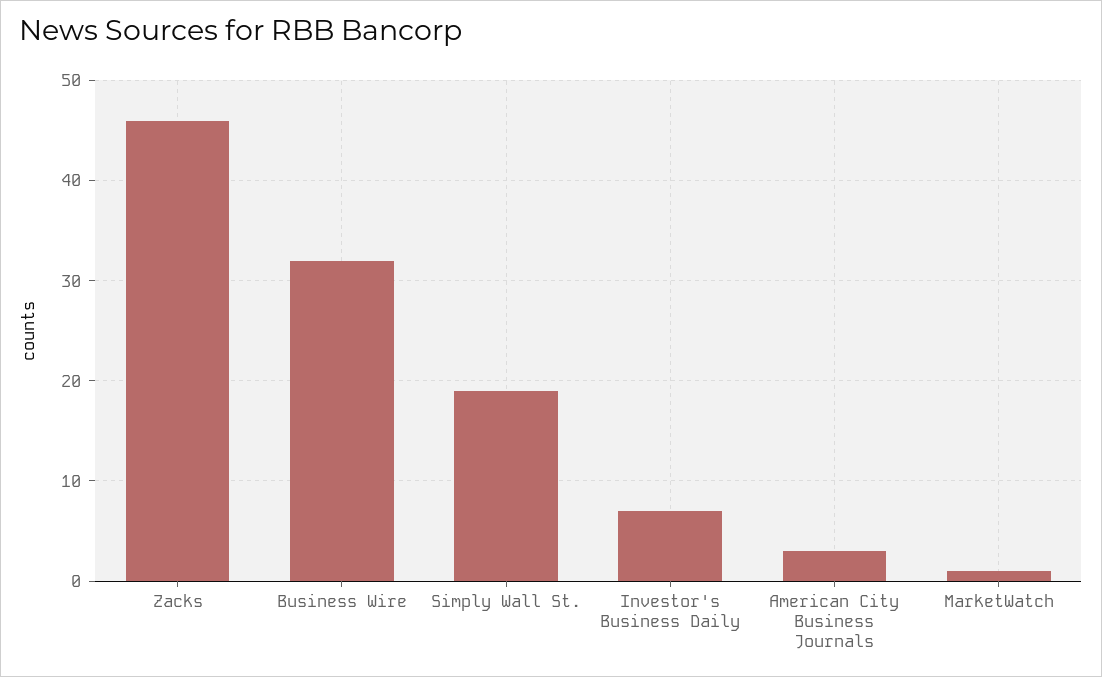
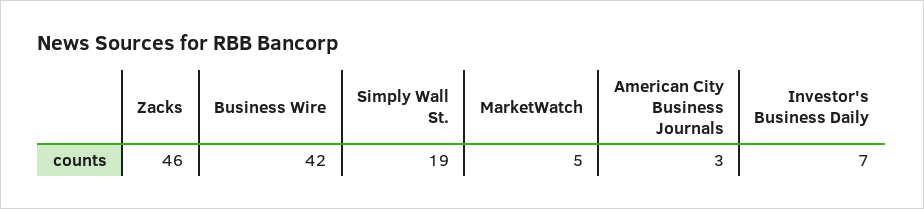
  {
    "Zacks": 46,
-   "Business Wire": 32,
+   "Business Wire": 42,
    "Simply Wall St.": 19,
    "Investor's Business Daily": 7,
    "American City Business Journals": 3,
-   "MarketWatch": 1
+   "MarketWatch": 5
  }

